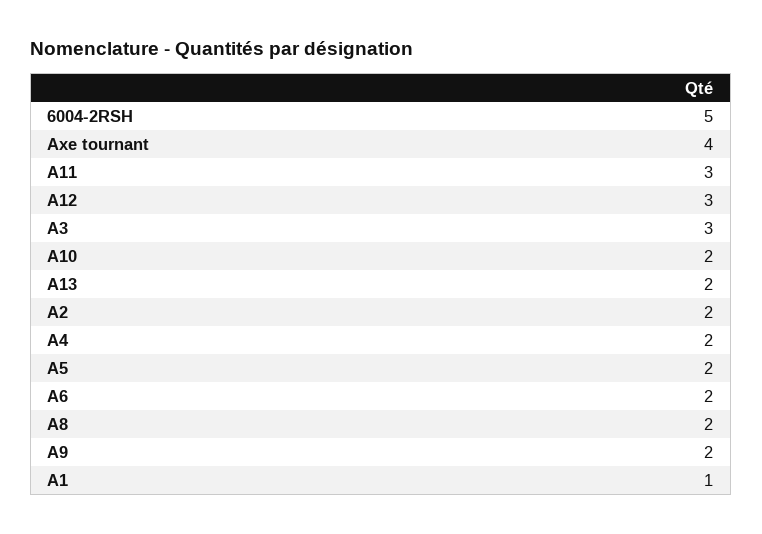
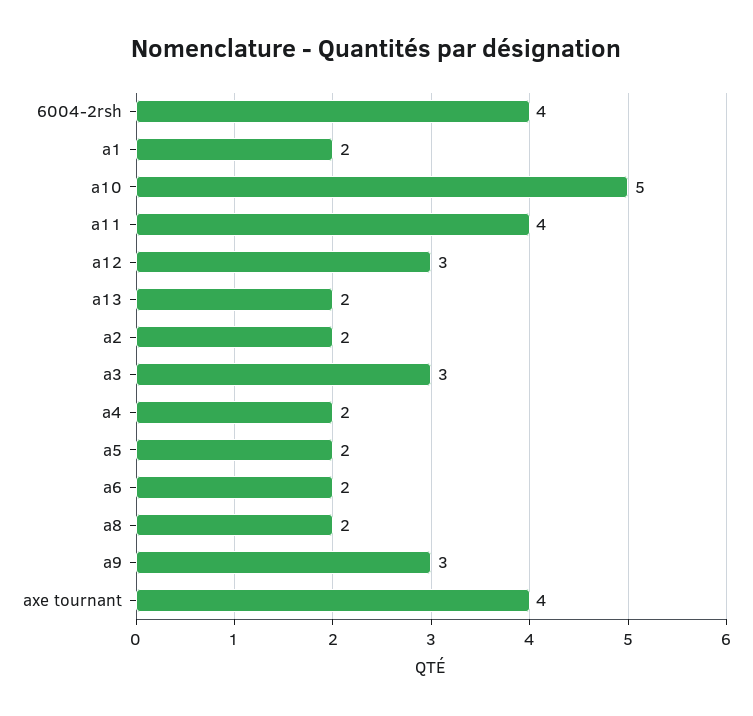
  {
-   "6004-2RSH": 5,
+   "6004-2RSH": 4,
    "Axe tournant": 4,
-   "A11": 3,
+   "A11": 4,
    "A12": 3,
    "A3": 3,
-   "A10": 2,
+   "A10": 5,
    "A13": 2,
    "A2": 2,
    "A4": 2,
    "A5": 2,
    "A6": 2,
    "A8": 2,
-   "A9": 2,
+   "A9": 3,
-   "A1": 1
+   "A1": 2
  }

